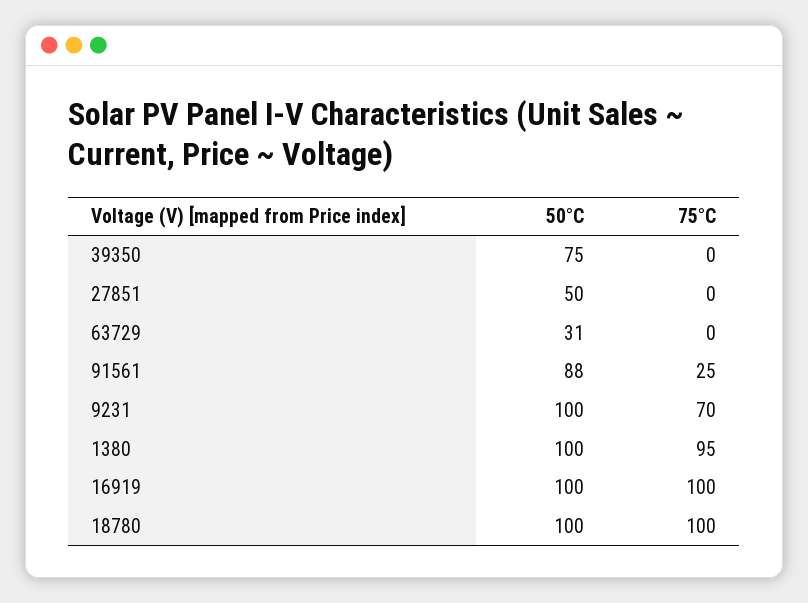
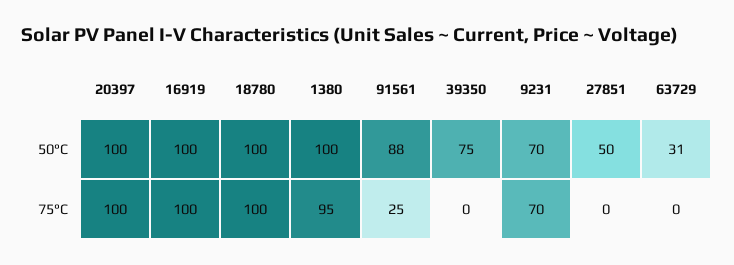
  {
    "50°C": {
      "39350": 75,
      "27851": 50,
      "63729": 31,
      "91561": 88,
-     "9231": 100,
+     "9231": 70,
      "1380": 100,
      "16919": 100,
-     "18780": 100
+     "18780": 100,
+     "20397": 100
    },
    "75°C": {
      "39350": 0,
      "27851": 0,
      "63729": 0,
      "91561": 25,
      "9231": 70,
      "1380": 95,
      "16919": 100,
-     "18780": 100
+     "18780": 100,
+     "20397": 100
    }
  }

